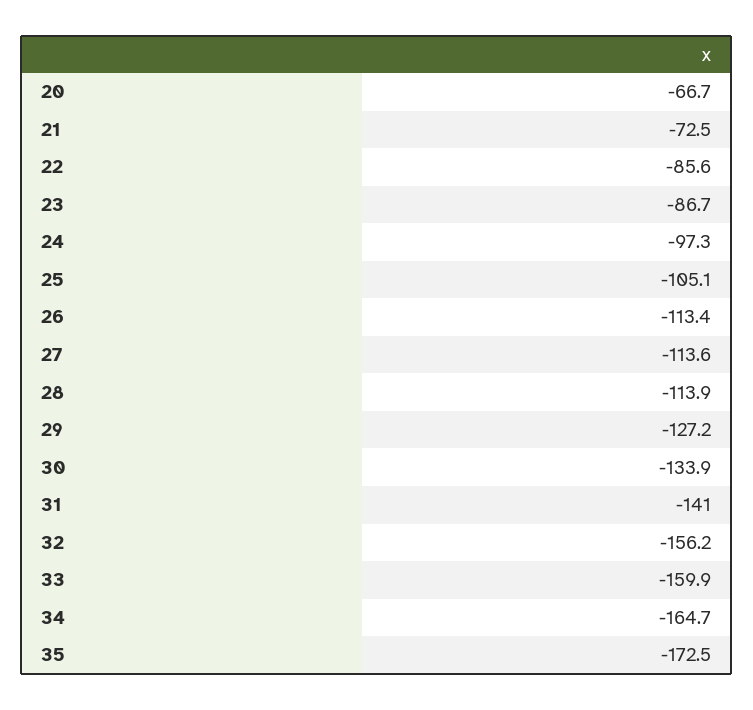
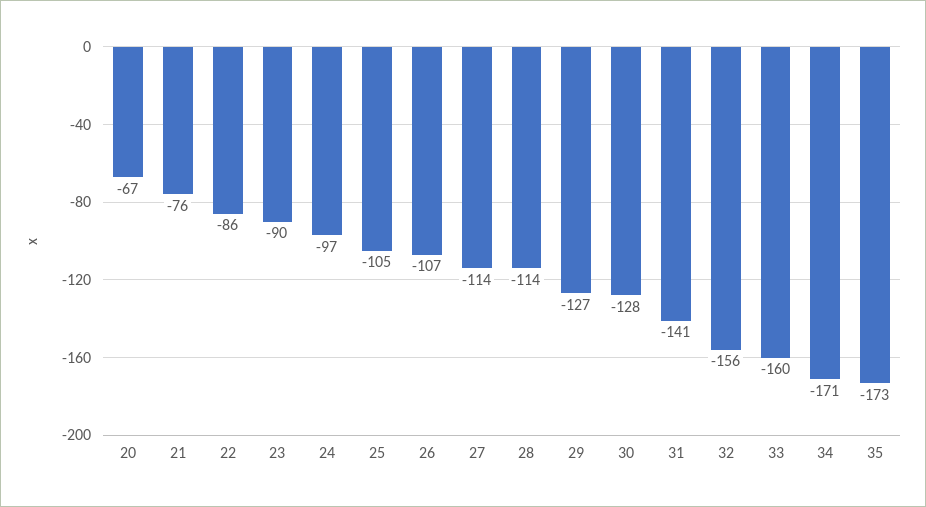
  {
    "20": -66.7,
-   "21": -72.5,
+   "21": -76,
    "22": -85.6,
-   "23": -86.7,
+   "23": -90,
    "24": -97.3,
    "25": -105.1,
-   "26": -113.4,
+   "26": -107,
    "27": -113.6,
    "28": -113.9,
    "29": -127.2,
-   "30": -133.9,
+   "30": -128,
    "31": -141,
    "32": -156.2,
    "33": -159.9,
-   "34": -164.7,
+   "34": -171,
    "35": -172.5
  }

